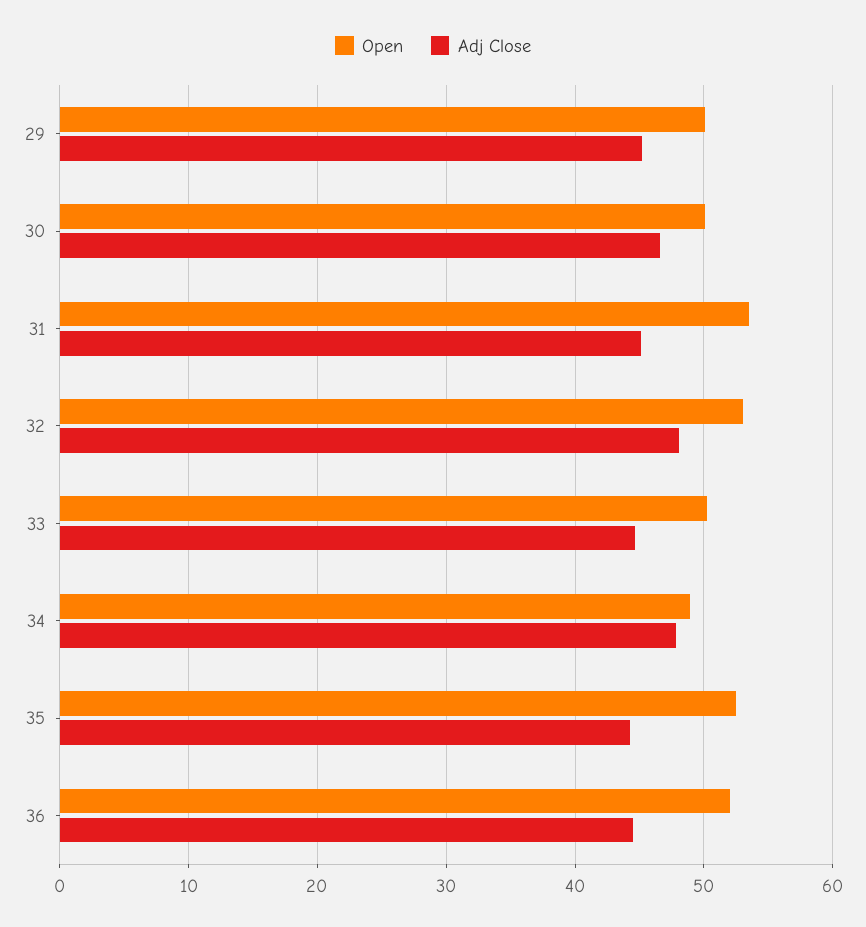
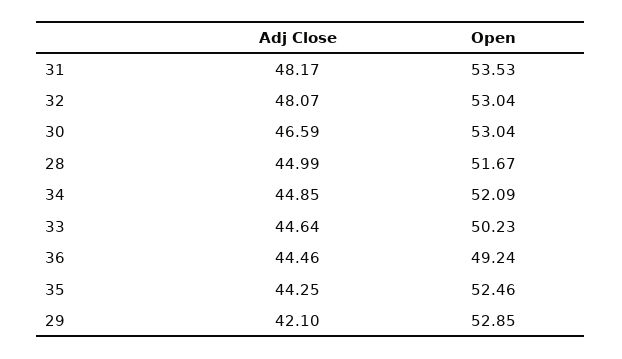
  {
    "Open": {
-     "29": 50,
+     "29": 52.85,
-     "30": 50,
+     "30": 53.04,
      "31": 53.53,
      "32": 53.04,
      "33": 50.23,
-     "34": 49,
+     "34": 52.09,
      "35": 52.46,
-     "36": 52
+     "36": 49.24,
+     "28": 51.67
    },
    "Adj Close": {
-     "29": 45,
+     "29": 42.1,
      "30": 46.59,
-     "31": 45,
+     "31": 48.17,
      "32": 48.07,
      "33": 44.64,
-     "34": 48,
+     "34": 44.85,
      "35": 44.25,
-     "36": 44.46
+     "36": 44.46,
+     "28": 44.99
    }
  }

